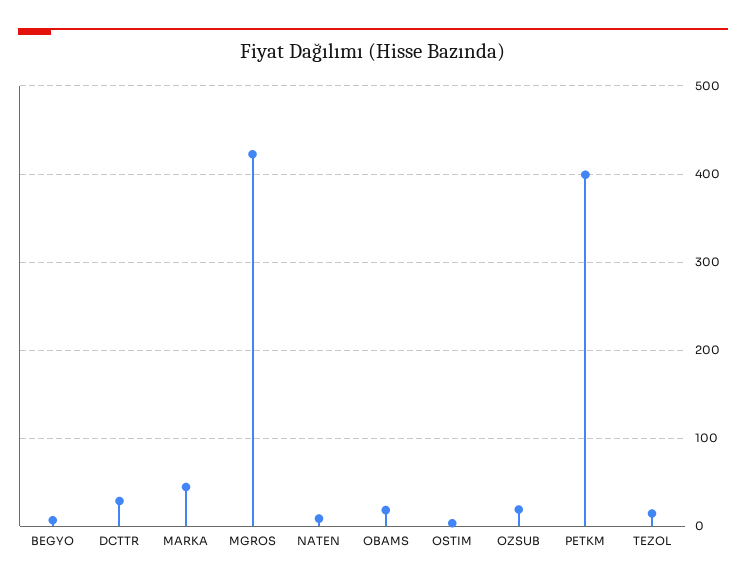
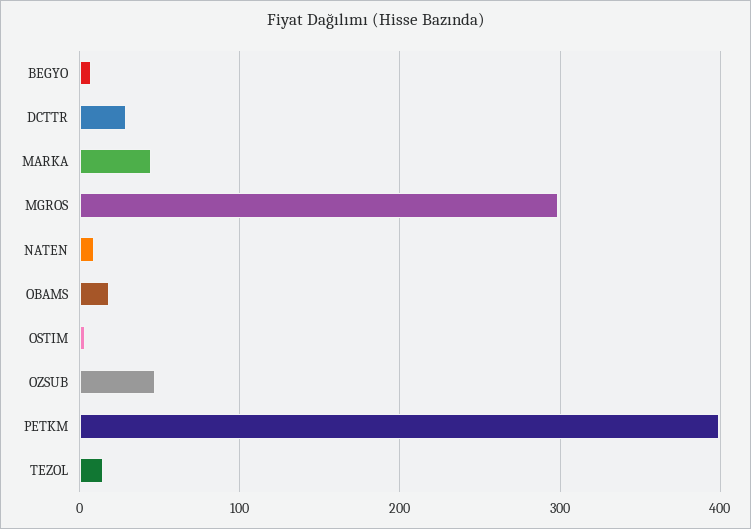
  {
    "BEGYO": 10,
    "DCTTR": 30,
    "MARKA": 40,
-   "MGROS": 420,
+   "MGROS": 300,
    "NATEN": 10,
    "OBAMS": 20,
    "OSTIM": 0,
-   "OZSUB": 20,
+   "OZSUB": 50,
    "PETKM": 400,
    "TEZOL": 10
  }

